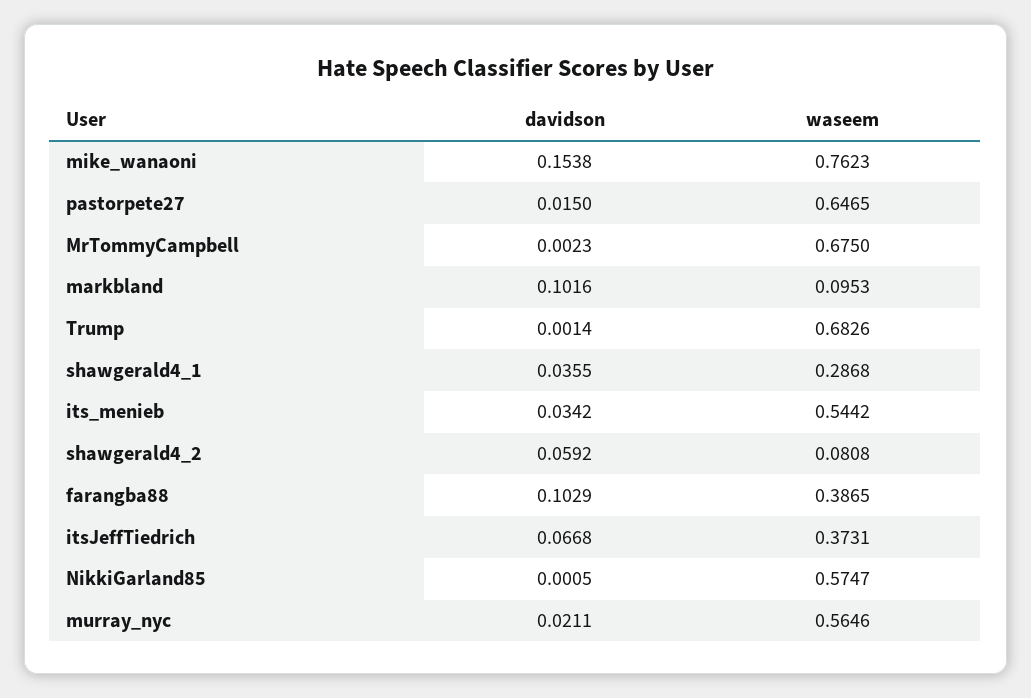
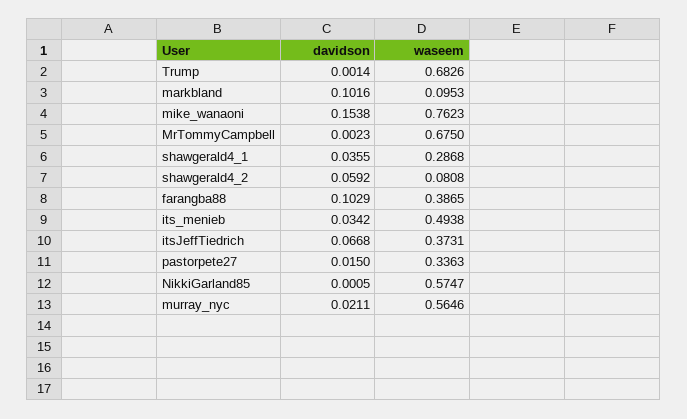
  {
    "davidson": {
      "mike_wanaoni": 0.1538,
      "pastorpete27": 0.015,
      "MrTommyCampbell": 0.0023,
      "markbland": 0.1016,
      "Trump": 0.0014,
      "shawgerald4_1": 0.0355,
      "its_menieb": 0.0342,
      "shawgerald4_2": 0.0592,
      "farangba88": 0.1029,
      "itsJeffTiedrich": 0.0668,
      "NikkiGarland85": 0.0005,
      "murray_nyc": 0.0211
    },
    "waseem": {
      "mike_wanaoni": 0.7623,
-     "pastorpete27": 0.6465,
+     "pastorpete27": 0.3363,
      "MrTommyCampbell": 0.675,
      "markbland": 0.0953,
      "Trump": 0.6826,
      "shawgerald4_1": 0.2868,
-     "its_menieb": 0.5442,
+     "its_menieb": 0.4938,
      "shawgerald4_2": 0.0808,
      "farangba88": 0.3865,
      "itsJeffTiedrich": 0.3731,
      "NikkiGarland85": 0.5747,
      "murray_nyc": 0.5646
    }
  }

